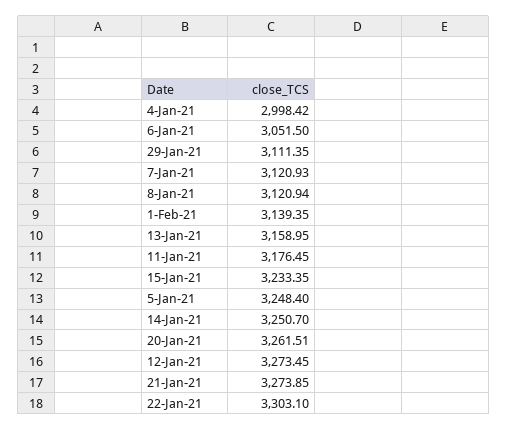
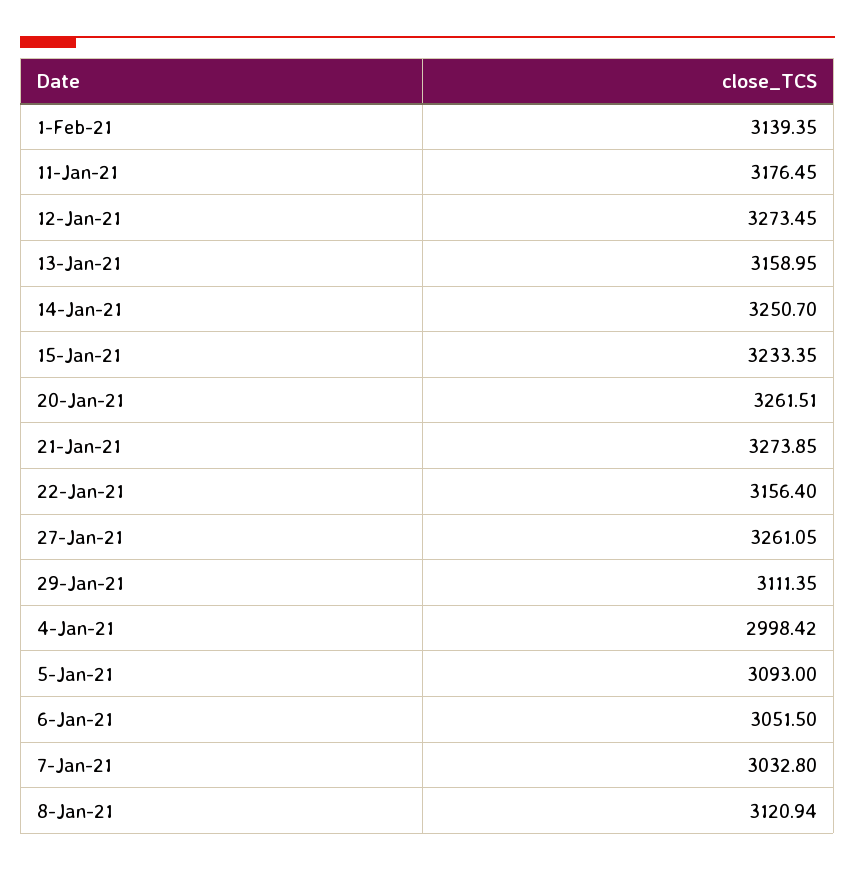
  {
    "4-Jan-21": 2998.42,
    "6-Jan-21": 3051.5,
    "29-Jan-21": 3111.35,
-   "7-Jan-21": 3120.93,
+   "7-Jan-21": 3032.8,
    "8-Jan-21": 3120.94,
    "1-Feb-21": 3139.35,
    "13-Jan-21": 3158.95,
    "11-Jan-21": 3176.45,
    "15-Jan-21": 3233.35,
-   "5-Jan-21": 3248.4,
+   "5-Jan-21": 3093,
    "14-Jan-21": 3250.7,
    "20-Jan-21": 3261.51,
    "12-Jan-21": 3273.45,
    "21-Jan-21": 3273.85,
-   "22-Jan-21": 3303.1
+   "22-Jan-21": 3156.4,
+   "27-Jan-21": 3261.05
  }

